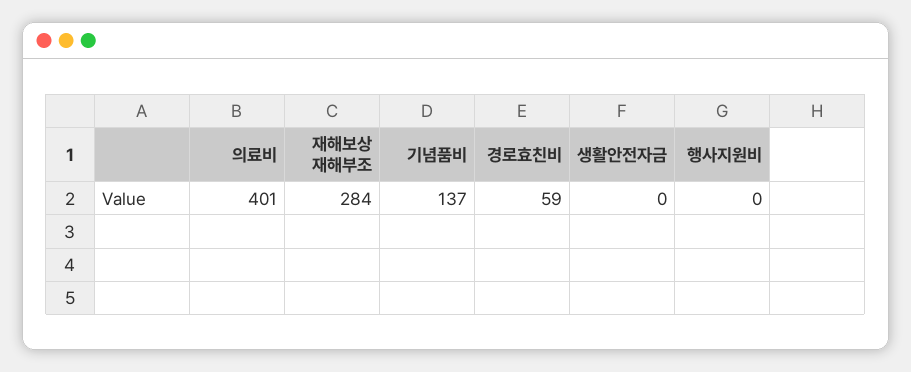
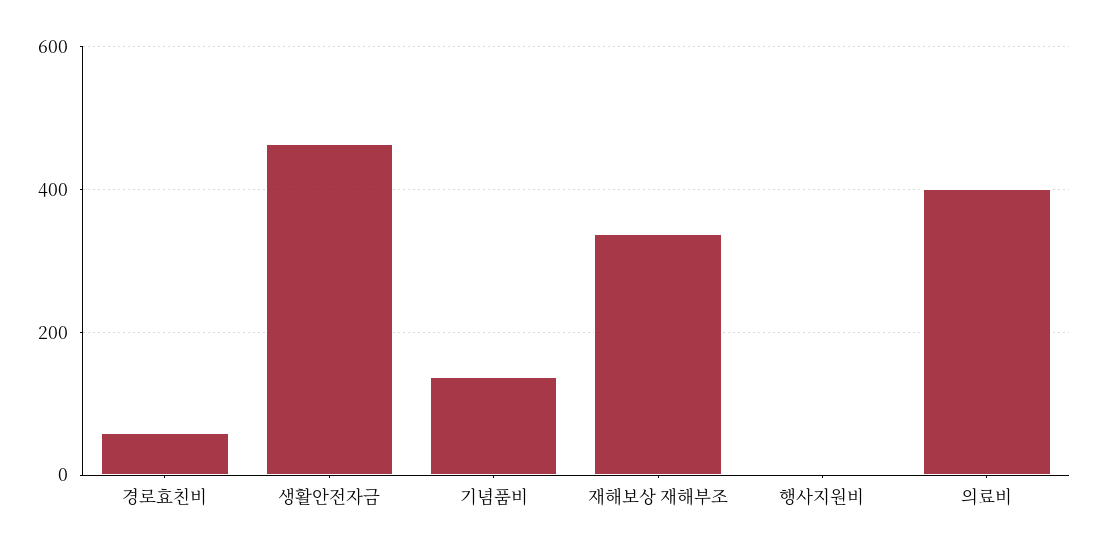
  {
    "의료비": 401,
-   "재해보상 재해부조": 284,
+   "재해보상 재해부조": 340,
    "기념품비": 137,
    "경로효친비": 59,
-   "생활안전자금": 0,
+   "생활안전자금": 460,
    "행사지원비": 0
  }

